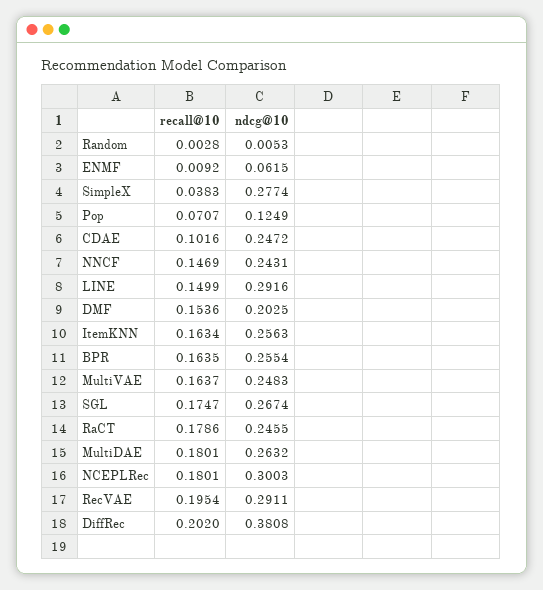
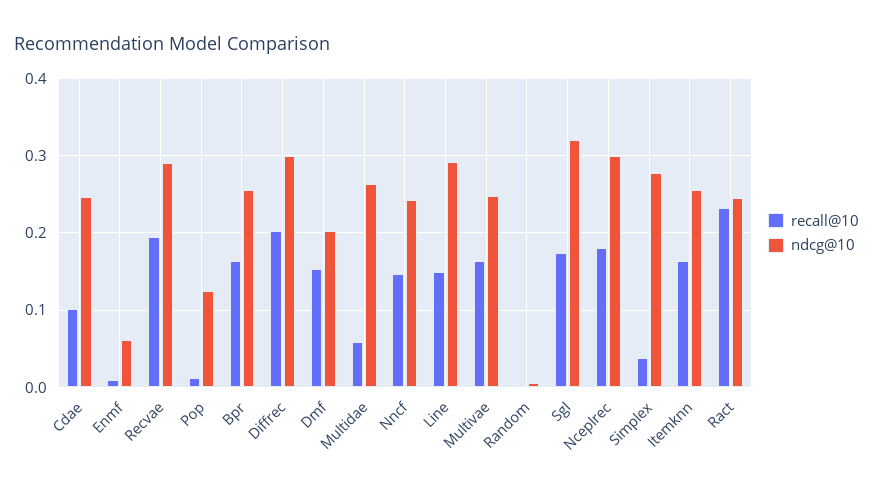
  {
    "recall@10": {
      "Random": 0.0028,
      "ENMF": 0.0092,
      "SimpleX": 0.0383,
-     "Pop": 0.0707,
+     "Pop": 0.01,
      "CDAE": 0.1016,
      "NNCF": 0.1469,
      "LINE": 0.1499,
      "DMF": 0.1536,
      "ItemKNN": 0.1634,
      "BPR": 0.1635,
      "MultiVAE": 0.1637,
      "SGL": 0.1747,
-     "RaCT": 0.1786,
+     "RaCT": 0.23,
-     "MultiDAE": 0.1801,
+     "MultiDAE": 0.06,
      "NCEPLRec": 0.1801,
      "RecVAE": 0.1954,
      "DiffRec": 0.202
    },
    "ndcg@10": {
      "Random": 0.0053,
      "ENMF": 0.0615,
      "SimpleX": 0.2774,
      "Pop": 0.1249,
      "CDAE": 0.2472,
      "NNCF": 0.2431,
      "LINE": 0.2916,
      "DMF": 0.2025,
      "ItemKNN": 0.2563,
      "BPR": 0.2554,
      "MultiVAE": 0.2483,
-     "SGL": 0.2674,
+     "SGL": 0.32,
      "RaCT": 0.2455,
      "MultiDAE": 0.2632,
      "NCEPLRec": 0.3003,
      "RecVAE": 0.2911,
-     "DiffRec": 0.3808
+     "DiffRec": 0.3
    }
  }

